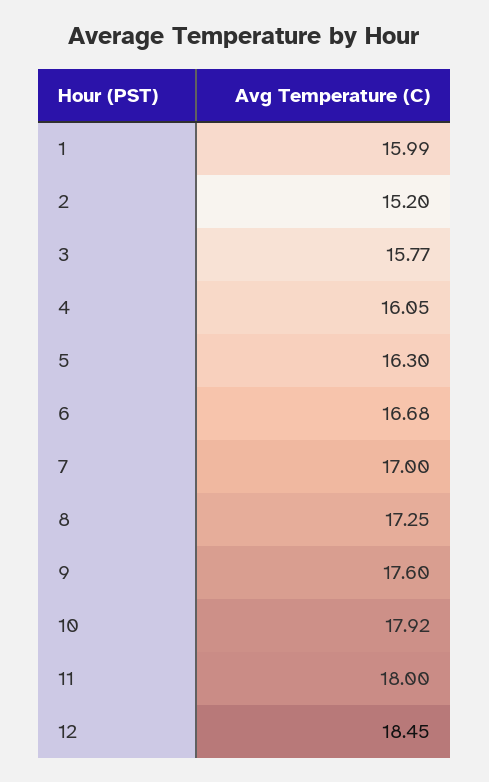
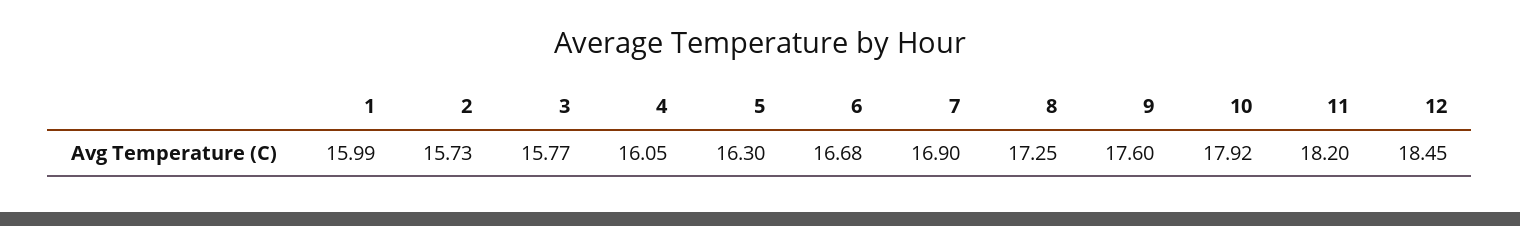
  {
    "1": 15.99,
-   "2": 15.2,
+   "2": 15.73,
    "3": 15.77,
    "4": 16.05,
    "5": 16.3,
    "6": 16.68,
-   "7": 17,
+   "7": 16.9,
    "8": 17.25,
    "9": 17.6,
    "10": 17.92,
-   "11": 18,
+   "11": 18.2,
    "12": 18.45
  }

